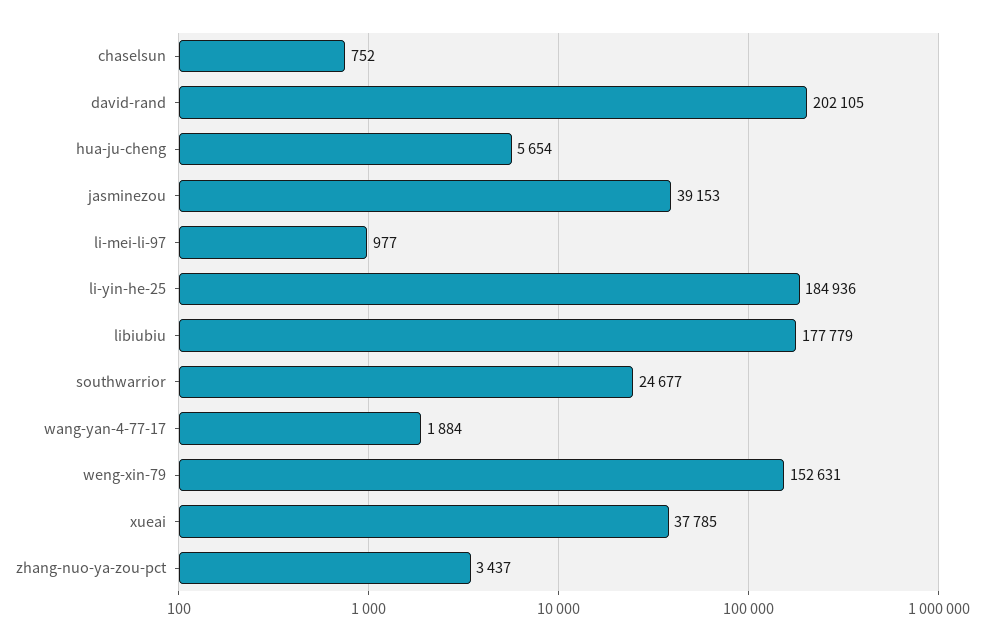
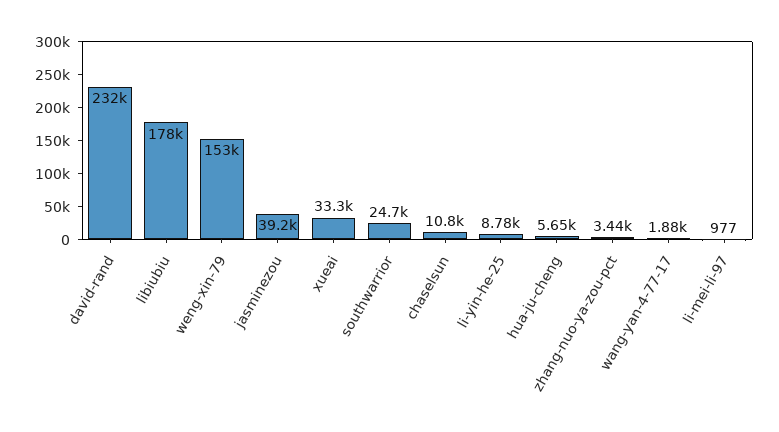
  {
-   "chaselsun": 752,
+   "chaselsun": 10800,
-   "david-rand": 202105,
+   "david-rand": 232000,
    "hua-ju-cheng": 5654,
    "jasminezou": 39153,
    "li-mei-li-97": 977,
-   "li-yin-he-25": 184936,
+   "li-yin-he-25": 8780,
    "libiubiu": 177779,
    "southwarrior": 24677,
    "wang-yan-4-77-17": 1884,
    "weng-xin-79": 152631,
-   "xueai": 37785,
+   "xueai": 33300,
    "zhang-nuo-ya-zou-pct": 3437
  }

